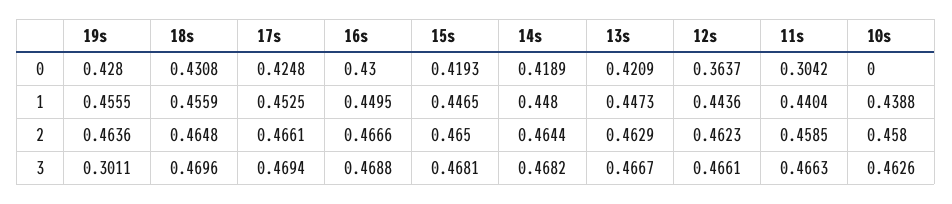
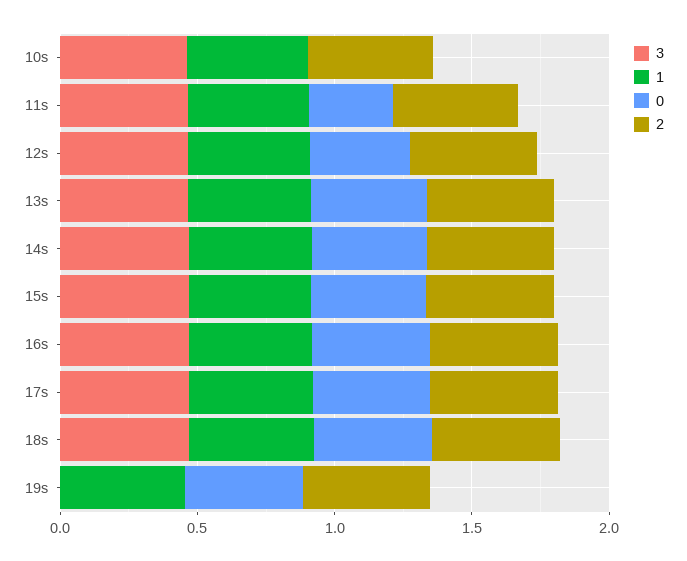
  {
    "0": {
      "19s": 0.428,
      "18s": 0.4308,
      "17s": 0.4248,
      "16s": 0.43,
      "15s": 0.4193,
      "14s": 0.4189,
      "13s": 0.4209,
      "12s": 0.3637,
      "11s": 0.3042,
      "10s": 0
    },
    "1": {
      "19s": 0.4555,
      "18s": 0.4559,
      "17s": 0.4525,
      "16s": 0.4495,
      "15s": 0.4465,
      "14s": 0.448,
      "13s": 0.4473,
      "12s": 0.4436,
      "11s": 0.4404,
      "10s": 0.4388
    },
    "2": {
      "19s": 0.4636,
      "18s": 0.4648,
      "17s": 0.4661,
      "16s": 0.4666,
      "15s": 0.465,
      "14s": 0.4644,
      "13s": 0.4629,
      "12s": 0.4623,
      "11s": 0.4585,
      "10s": 0.458
    },
    "3": {
-     "19s": 0.3011,
+     "19s": 0,
      "18s": 0.4696,
      "17s": 0.4694,
      "16s": 0.4688,
      "15s": 0.4681,
      "14s": 0.4682,
      "13s": 0.4667,
      "12s": 0.4661,
      "11s": 0.4663,
      "10s": 0.4626
    }
  }

